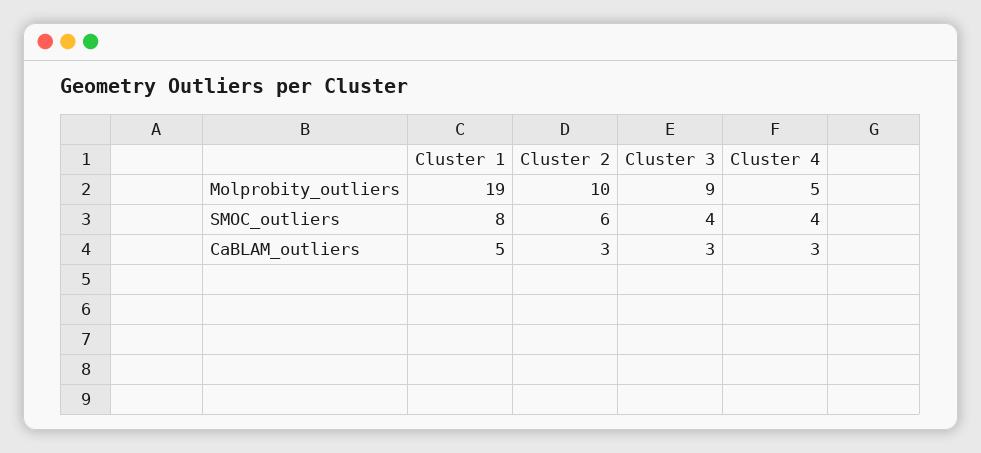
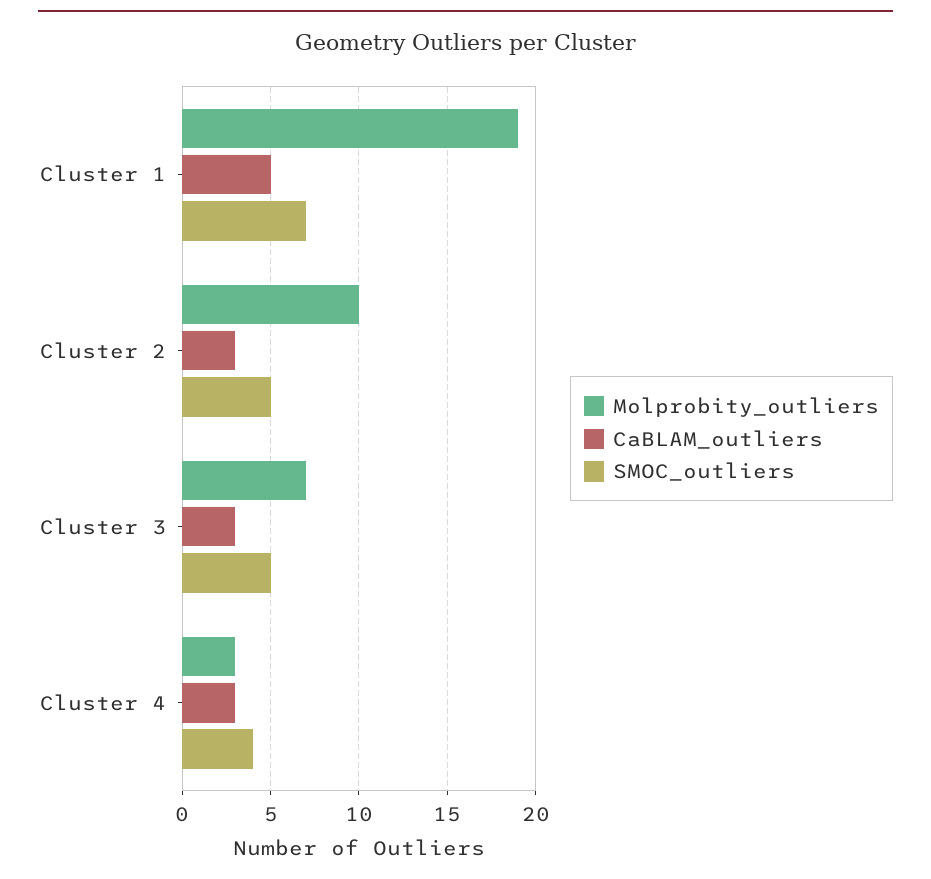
  {
    "Molprobity_outliers": {
      "Cluster 1": 19,
      "Cluster 2": 10,
-     "Cluster 3": 9,
+     "Cluster 3": 7,
-     "Cluster 4": 5
+     "Cluster 4": 3
    },
    "SMOC_outliers": {
-     "Cluster 1": 8,
+     "Cluster 1": 7,
-     "Cluster 2": 6,
+     "Cluster 2": 5,
-     "Cluster 3": 4,
+     "Cluster 3": 5,
      "Cluster 4": 4
    },
    "CaBLAM_outliers": {
      "Cluster 1": 5,
      "Cluster 2": 3,
      "Cluster 3": 3,
      "Cluster 4": 3
    }
  }

